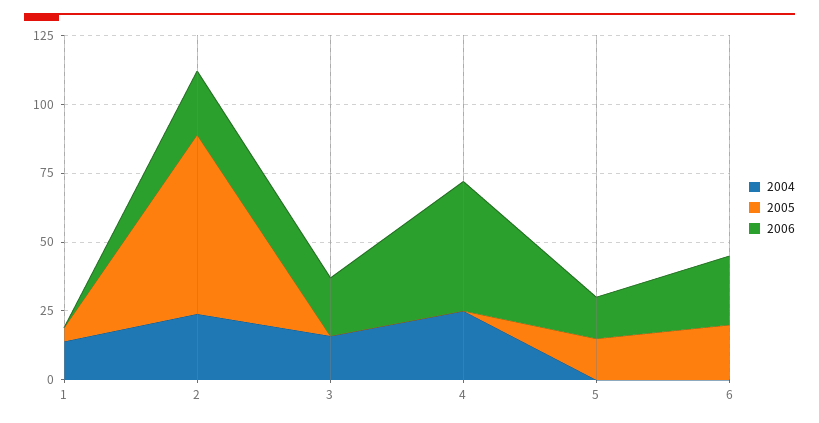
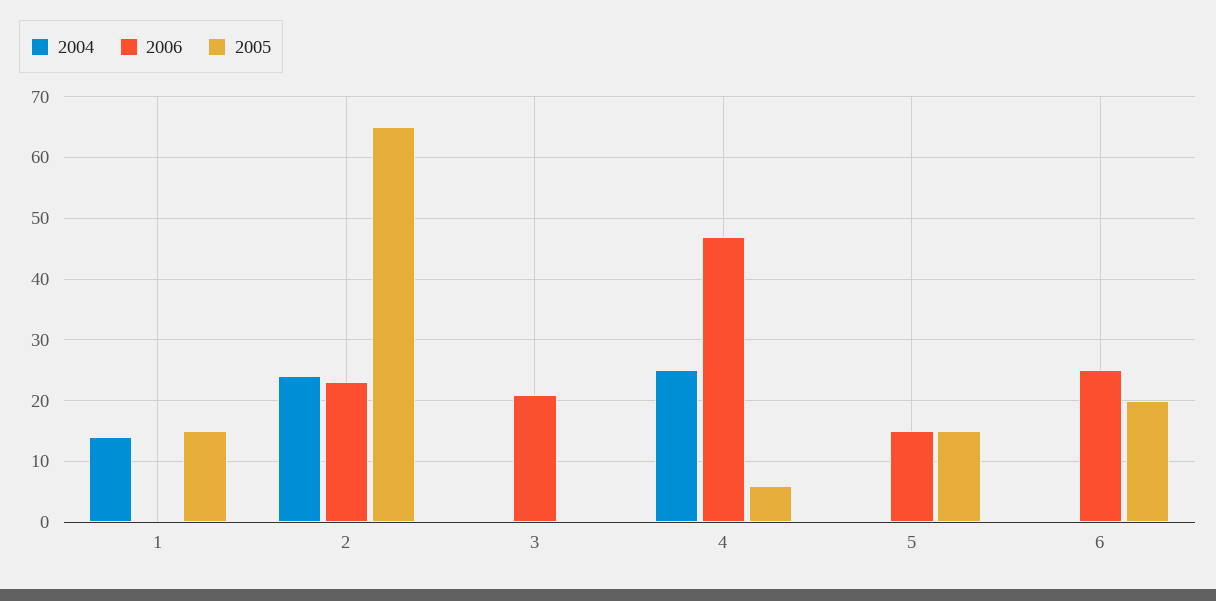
  {
    "2004": {
      "1": 14,
      "2": 24,
-     "3": 15,
+     "3": 0,
      "4": 25,
      "5": 0,
      "6": 0
    },
    "2005": {
-     "1": 5,
+     "1": 15,
      "2": 65,
      "3": 0,
-     "4": 0,
+     "4": 6,
      "5": 15,
      "6": 20
    },
    "2006": {
      "1": 0,
      "2": 23,
      "3": 21,
      "4": 47,
      "5": 15,
      "6": 25
    }
  }

